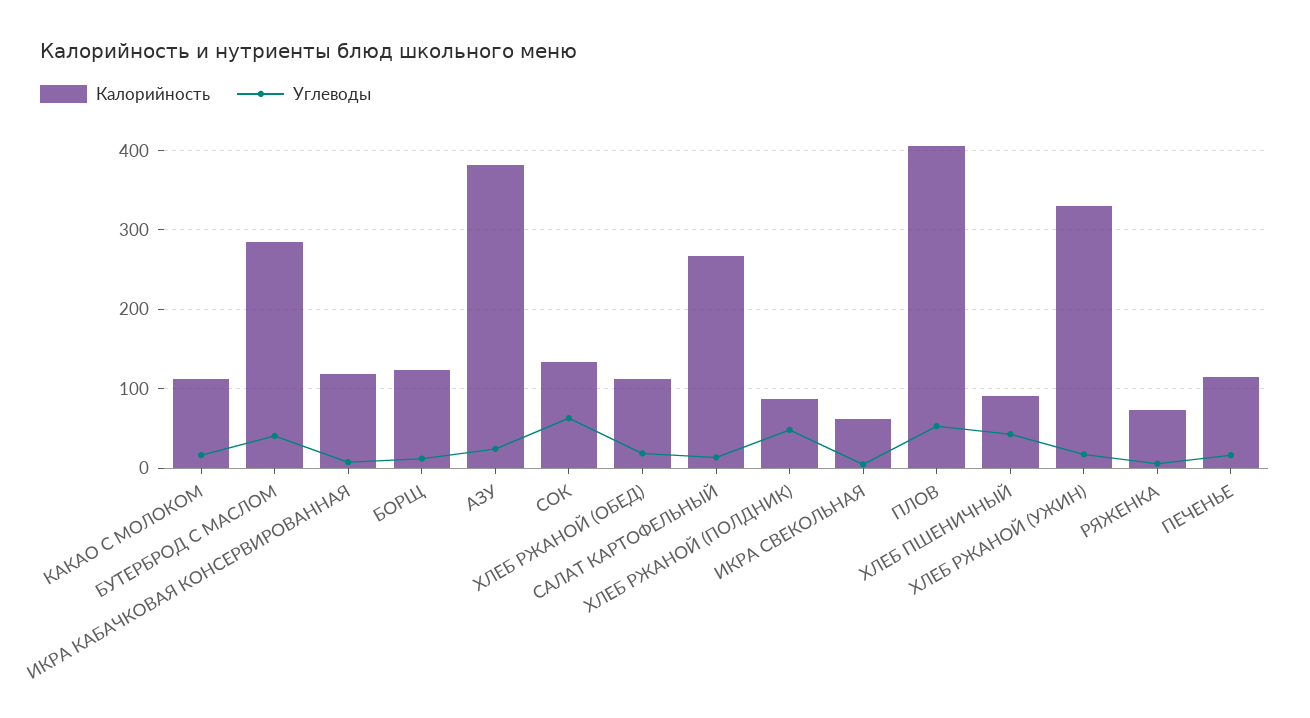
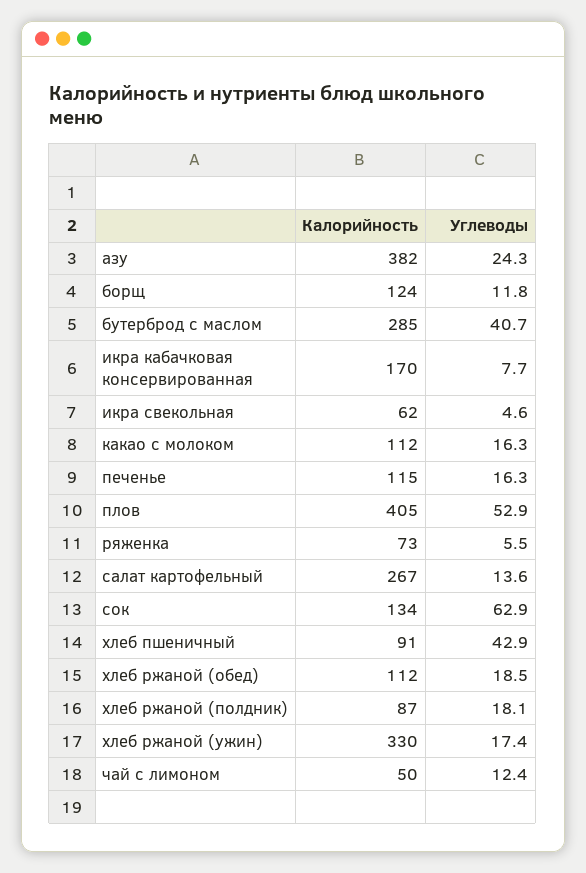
  {
    "Калорийность": {
      "КАКАО С МОЛОКОМ": 112,
      "БУТЕРБРОД С МАСЛОМ": 285,
-     "ИКРА КАБАЧКОВАЯ КОНСЕРВИРОВАННАЯ": 120,
+     "ИКРА КАБАЧКОВАЯ КОНСЕРВИРОВАННАЯ": 170,
      "БОРЩ": 124,
      "АЗУ": 382,
      "СОК": 134,
      "ХЛЕБ РЖАНОЙ (ОБЕД)": 112,
      "САЛАТ КАРТОФЕЛЬНЫЙ": 267,
      "ХЛЕБ РЖАНОЙ (ПОЛДНИК)": 87,
      "ИКРА СВЕКОЛЬНАЯ": 62,
      "ПЛОВ": 405,
      "ХЛЕБ ПШЕНИЧНЫЙ": 91,
      "ХЛЕБ РЖАНОЙ (УЖИН)": 330,
      "РЯЖЕНКА": 73,
-     "ПЕЧЕНЬЕ": 115
+     "ПЕЧЕНЬЕ": 115,
+     "чай с лимоном": 50
    },
    "Углеводы": {
      "КАКАО С МОЛОКОМ": 16.3,
      "БУТЕРБРОД С МАСЛОМ": 40.7,
      "ИКРА КАБАЧКОВАЯ КОНСЕРВИРОВАННАЯ": 7.7,
      "БОРЩ": 11.8,
      "АЗУ": 24.3,
      "СОК": 62.9,
      "ХЛЕБ РЖАНОЙ (ОБЕД)": 18.5,
      "САЛАТ КАРТОФЕЛЬНЫЙ": 13.6,
-     "ХЛЕБ РЖАНОЙ (ПОЛДНИК)": 50,
+     "ХЛЕБ РЖАНОЙ (ПОЛДНИК)": 18.1,
      "ИКРА СВЕКОЛЬНАЯ": 4.6,
      "ПЛОВ": 52.9,
      "ХЛЕБ ПШЕНИЧНЫЙ": 42.9,
      "ХЛЕБ РЖАНОЙ (УЖИН)": 17.4,
      "РЯЖЕНКА": 5.5,
-     "ПЕЧЕНЬЕ": 16.3
+     "ПЕЧЕНЬЕ": 16.3,
+     "чай с лимоном": 12.4
    }
  }

